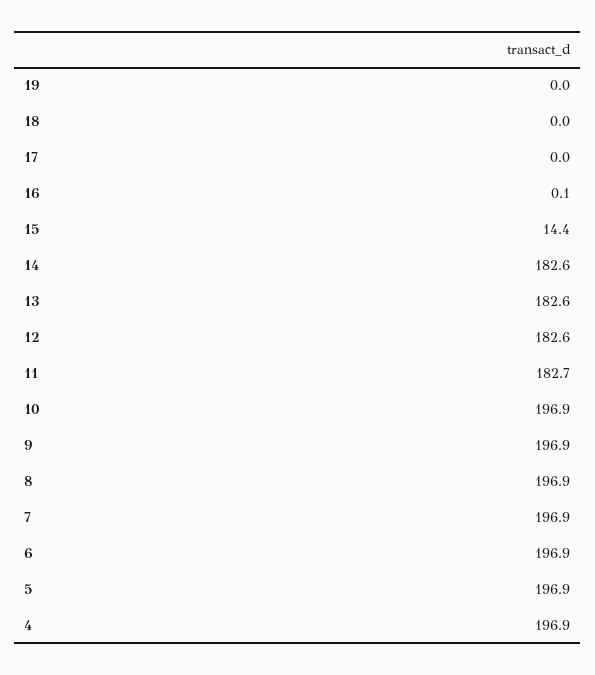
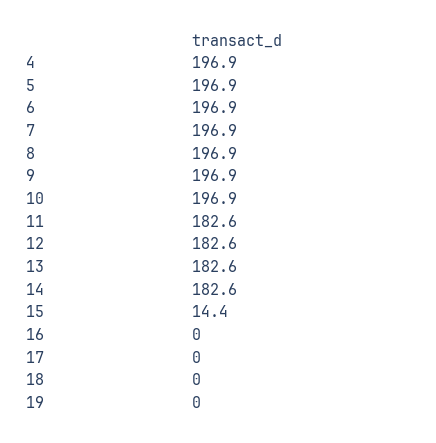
  {
    "19": 0,
    "18": 0,
    "17": 0,
-   "16": 0.1,
+   "16": 0,
    "15": 14.4,
    "14": 182.6,
    "13": 182.6,
    "12": 182.6,
-   "11": 182.7,
+   "11": 182.6,
    "10": 196.9,
    "9": 196.9,
    "8": 196.9,
    "7": 196.9,
    "6": 196.9,
    "5": 196.9,
    "4": 196.9
  }

